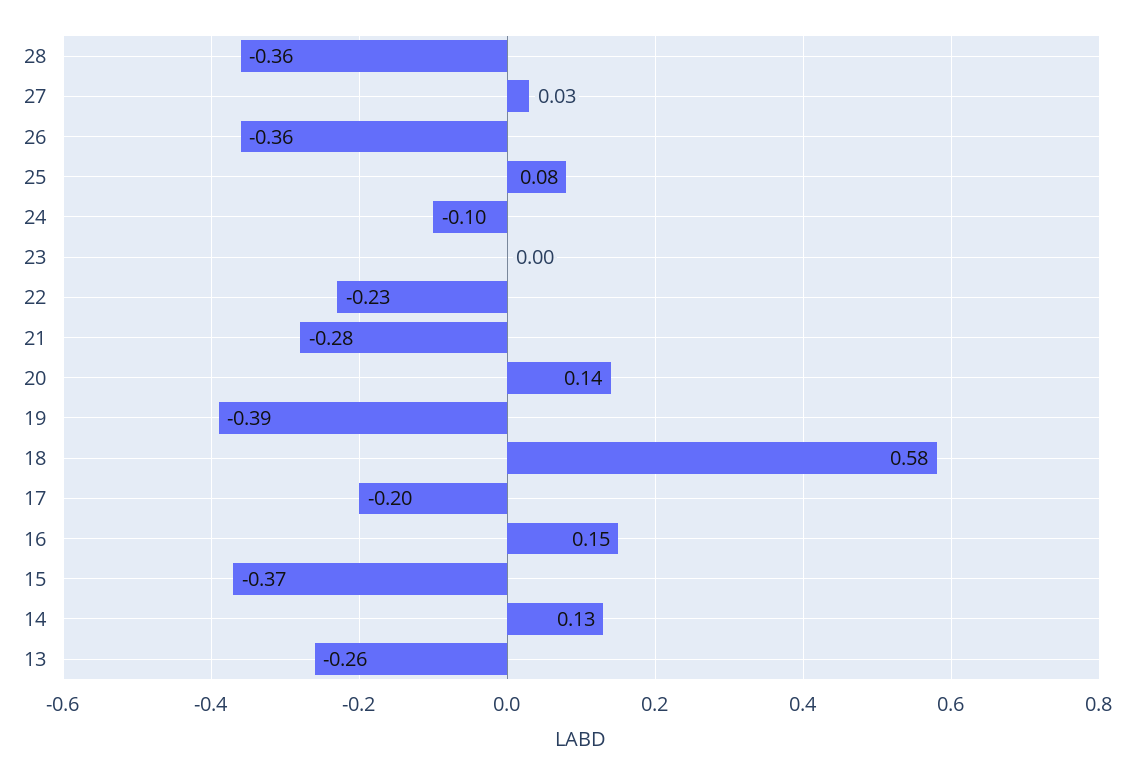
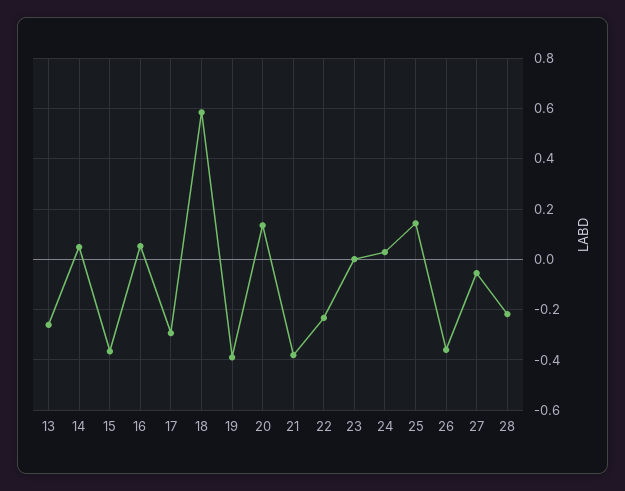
  {
-   "28": -0.36,
+   "28": -0.225,
-   "27": 0.03,
+   "27": -0.05,
    "26": -0.36,
-   "25": 0.08,
+   "25": 0.15,
-   "24": -0.1,
+   "24": 0.025,
    "23": 0,
    "22": -0.23,
-   "21": -0.28,
+   "21": -0.375,
    "20": 0.14,
    "19": -0.39,
    "18": 0.58,
-   "17": -0.2,
+   "17": -0.3,
-   "16": 0.15,
+   "16": 0.05,
    "15": -0.37,
-   "14": 0.13,
+   "14": 0.05,
    "13": -0.26
  }

